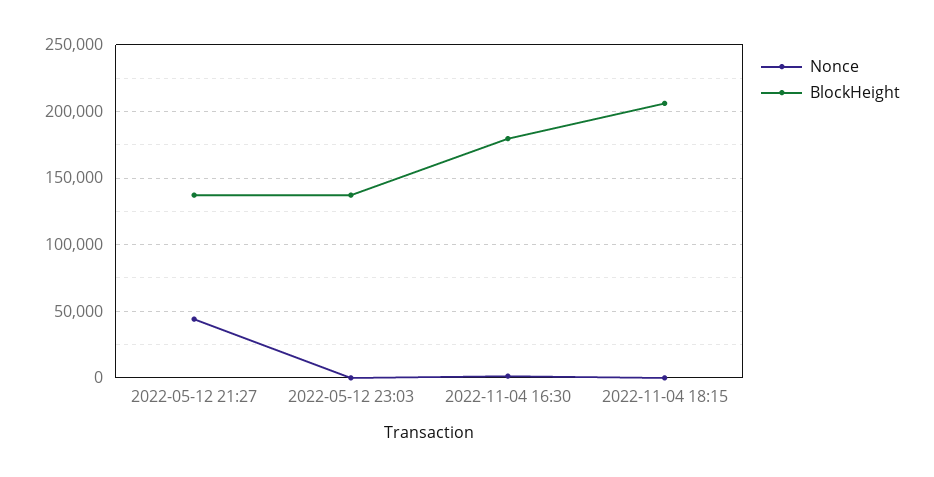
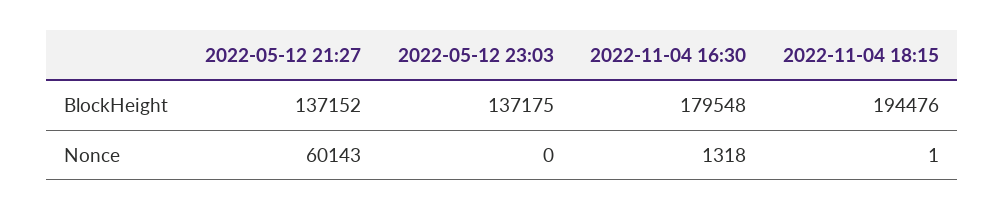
  {
    "Nonce": {
-     "2022-05-12 21:27": 45000,
+     "2022-05-12 21:27": 60143,
      "2022-05-12 23:03": 0,
      "2022-11-04 16:30": 1318,
      "2022-11-04 18:15": 1
    },
    "BlockHeight": {
      "2022-05-12 21:27": 137152,
      "2022-05-12 23:03": 137175,
      "2022-11-04 16:30": 179548,
-     "2022-11-04 18:15": 205000
+     "2022-11-04 18:15": 194476
    }
  }

